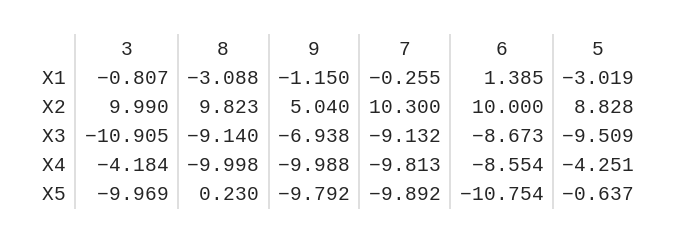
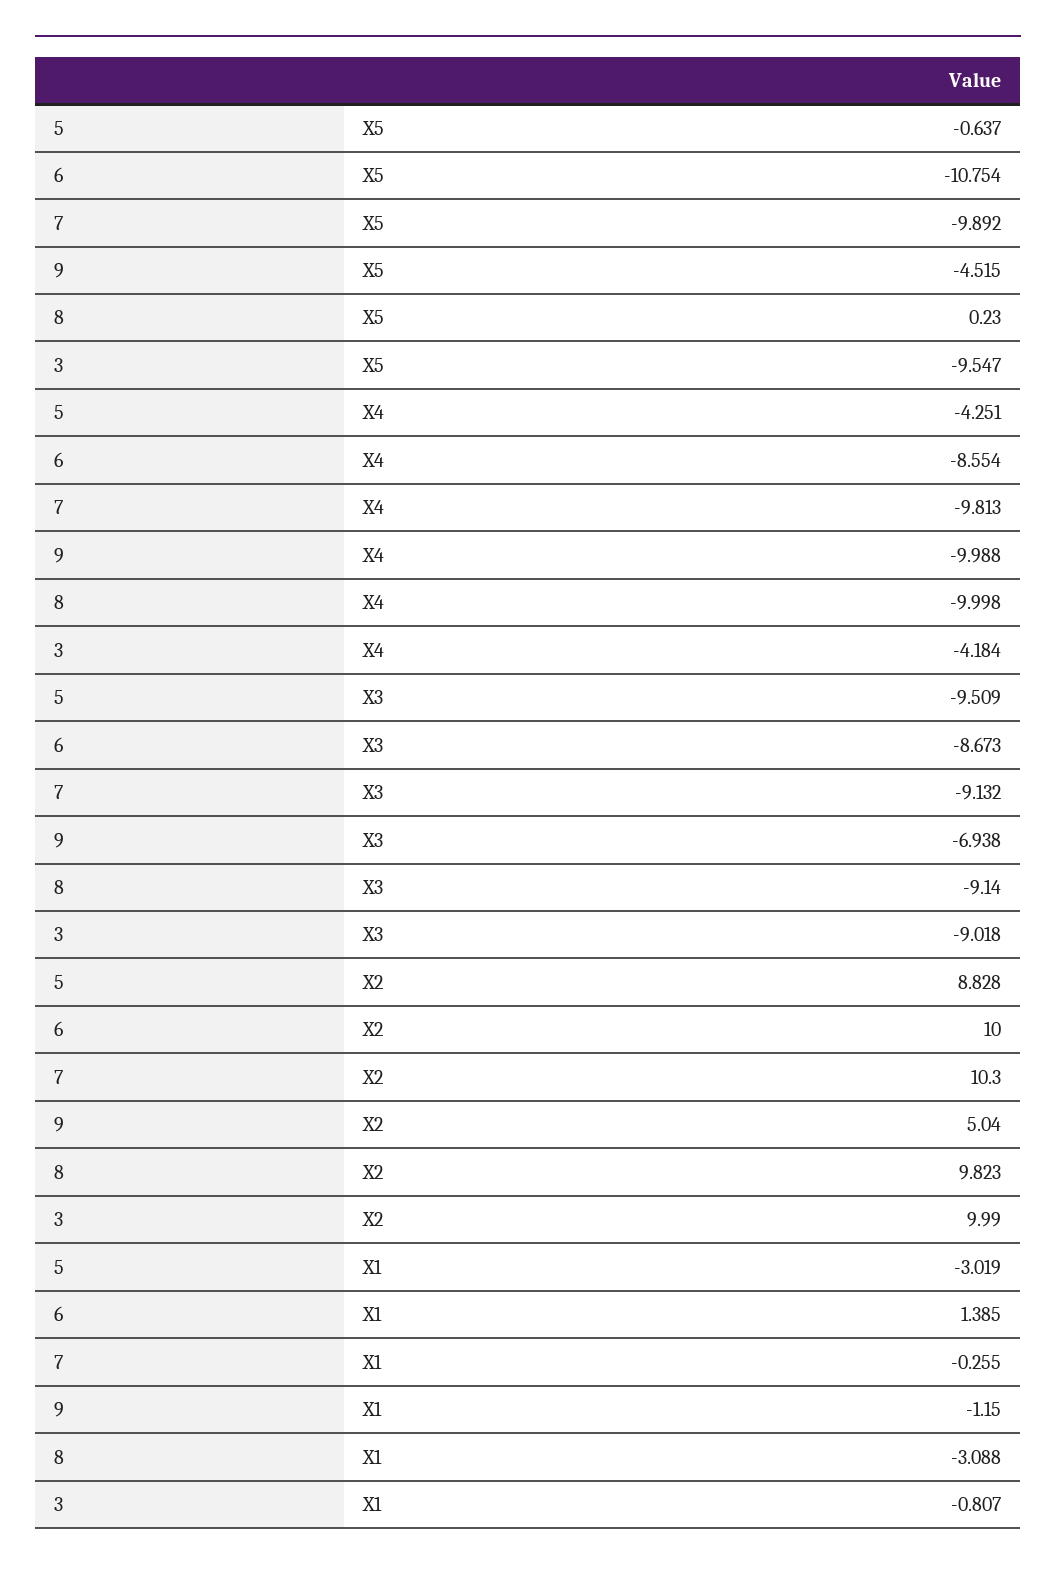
  {
    "3": {
      "X1": -0.807,
      "X2": 9.99,
-     "X3": -10.905,
+     "X3": -9.018,
      "X4": -4.184,
-     "X5": -9.969
+     "X5": -9.547
    },
    "8": {
      "X1": -3.088,
      "X2": 9.823,
      "X3": -9.14,
      "X4": -9.998,
      "X5": 0.23
    },
    "9": {
      "X1": -1.15,
      "X2": 5.04,
      "X3": -6.938,
      "X4": -9.988,
-     "X5": -9.792
+     "X5": -4.515
    },
    "7": {
      "X1": -0.255,
      "X2": 10.3,
      "X3": -9.132,
      "X4": -9.813,
      "X5": -9.892
    },
    "6": {
      "X1": 1.385,
      "X2": 10,
      "X3": -8.673,
      "X4": -8.554,
      "X5": -10.754
    },
    "5": {
      "X1": -3.019,
      "X2": 8.828,
      "X3": -9.509,
      "X4": -4.251,
      "X5": -0.637
    }
  }

